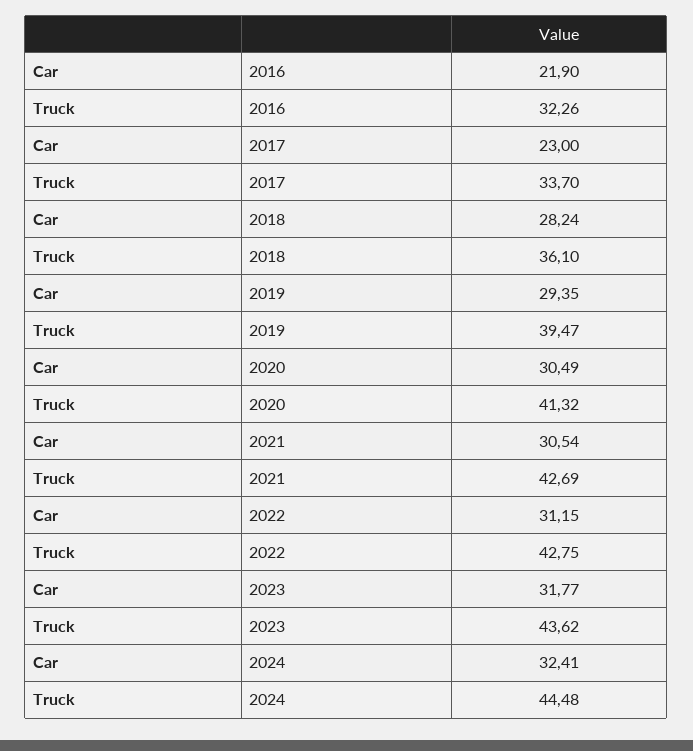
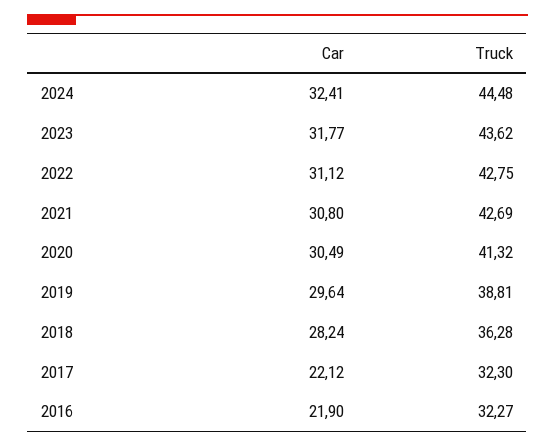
  {
    "Car": {
      "2016": 21.9,
-     "2017": 23,
+     "2017": 22.12,
      "2018": 28.24,
-     "2019": 29.35,
+     "2019": 29.64,
      "2020": 30.49,
-     "2021": 30.54,
+     "2021": 30.8,
-     "2022": 31.15,
+     "2022": 31.12,
      "2023": 31.77,
      "2024": 32.41
    },
    "Truck": {
-     "2016": 32.26,
+     "2016": 32.27,
-     "2017": 33.7,
+     "2017": 32.3,
-     "2018": 36.1,
+     "2018": 36.28,
-     "2019": 39.47,
+     "2019": 38.81,
      "2020": 41.32,
      "2021": 42.69,
      "2022": 42.75,
      "2023": 43.62,
      "2024": 44.48
    }
  }

